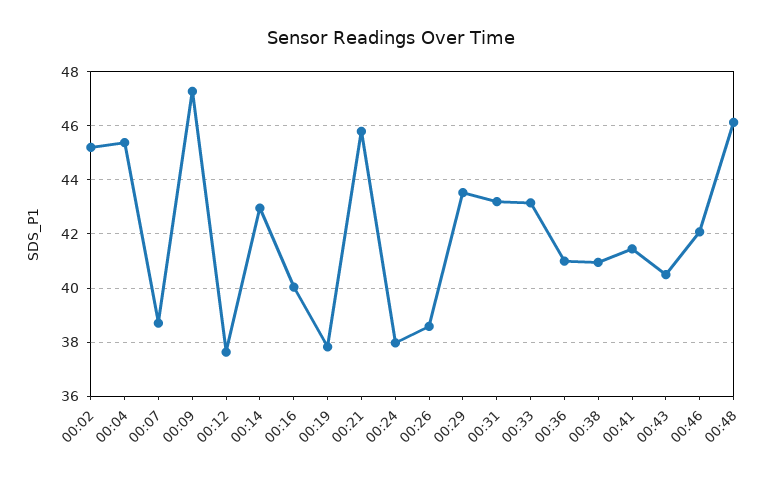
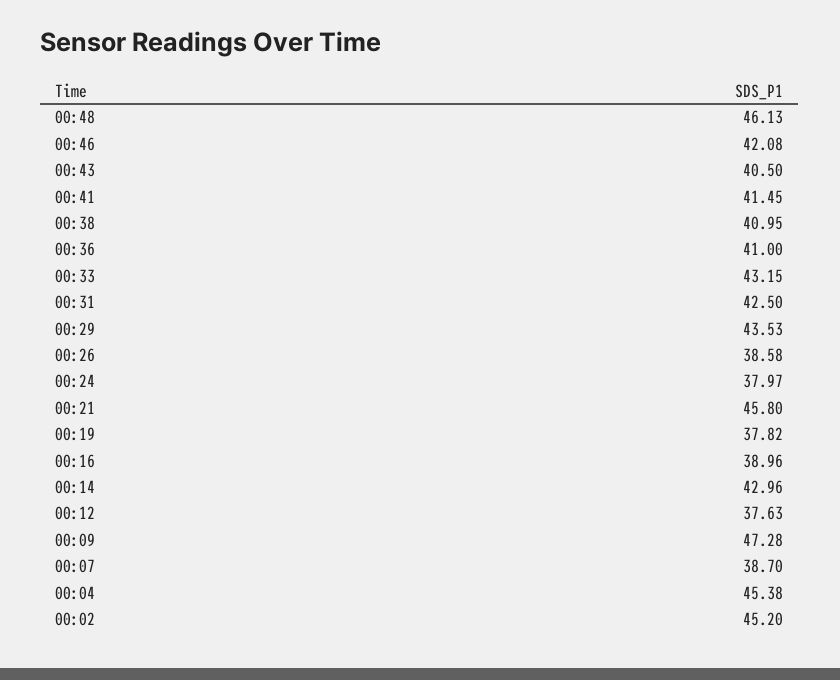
  {
    "00:02": 45.2,
    "00:04": 45.38,
    "00:07": 38.7,
    "00:09": 47.28,
    "00:12": 37.63,
    "00:14": 42.96,
-   "00:16": 40,
+   "00:16": 38.96,
    "00:19": 37.82,
    "00:21": 45.8,
    "00:24": 37.97,
    "00:26": 38.58,
    "00:29": 43.53,
-   "00:31": 43.25,
+   "00:31": 42.5,
    "00:33": 43.15,
    "00:36": 41,
    "00:38": 40.95,
    "00:41": 41.45,
    "00:43": 40.5,
    "00:46": 42.08,
    "00:48": 46.13
  }

